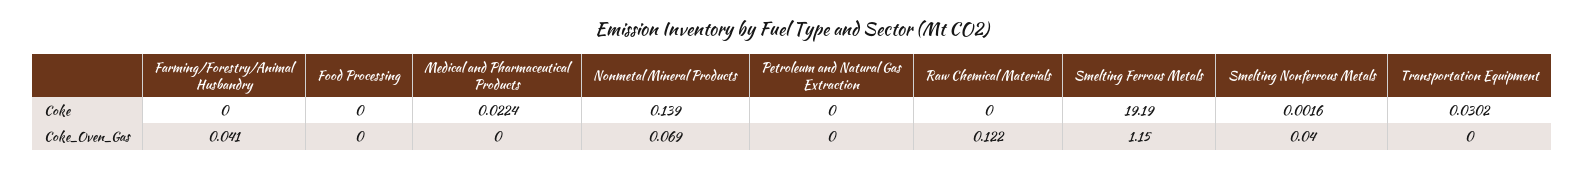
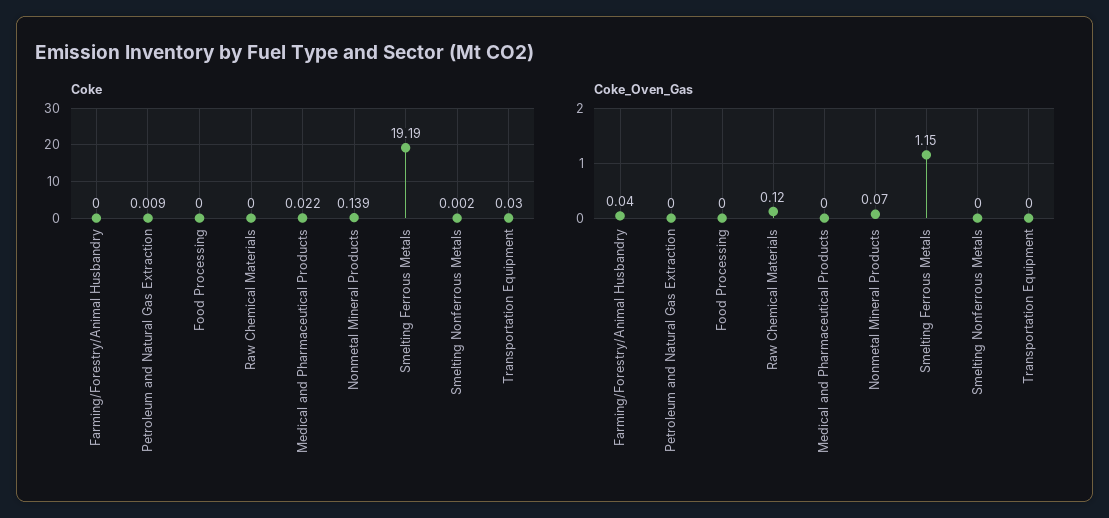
  {
    "Coke": {
      "Farming/Forestry/Animal Husbandry": 0,
      "Food Processing": 0,
      "Medical and Pharmaceutical Products": 0.0224,
      "Nonmetal Mineral Products": 0.139,
-     "Petroleum and Natural Gas Extraction": 0,
+     "Petroleum and Natural Gas Extraction": 0.009,
      "Raw Chemical Materials": 0,
      "Smelting Ferrous Metals": 19.19,
      "Smelting Nonferrous Metals": 0.0016,
      "Transportation Equipment": 0.0302
    },
    "Coke_Oven_Gas": {
      "Farming/Forestry/Animal Husbandry": 0.041,
      "Food Processing": 0,
      "Medical and Pharmaceutical Products": 0,
      "Nonmetal Mineral Products": 0.069,
      "Petroleum and Natural Gas Extraction": 0,
      "Raw Chemical Materials": 0.122,
      "Smelting Ferrous Metals": 1.15,
-     "Smelting Nonferrous Metals": 0.04,
+     "Smelting Nonferrous Metals": 0,
      "Transportation Equipment": 0
    }
  }

